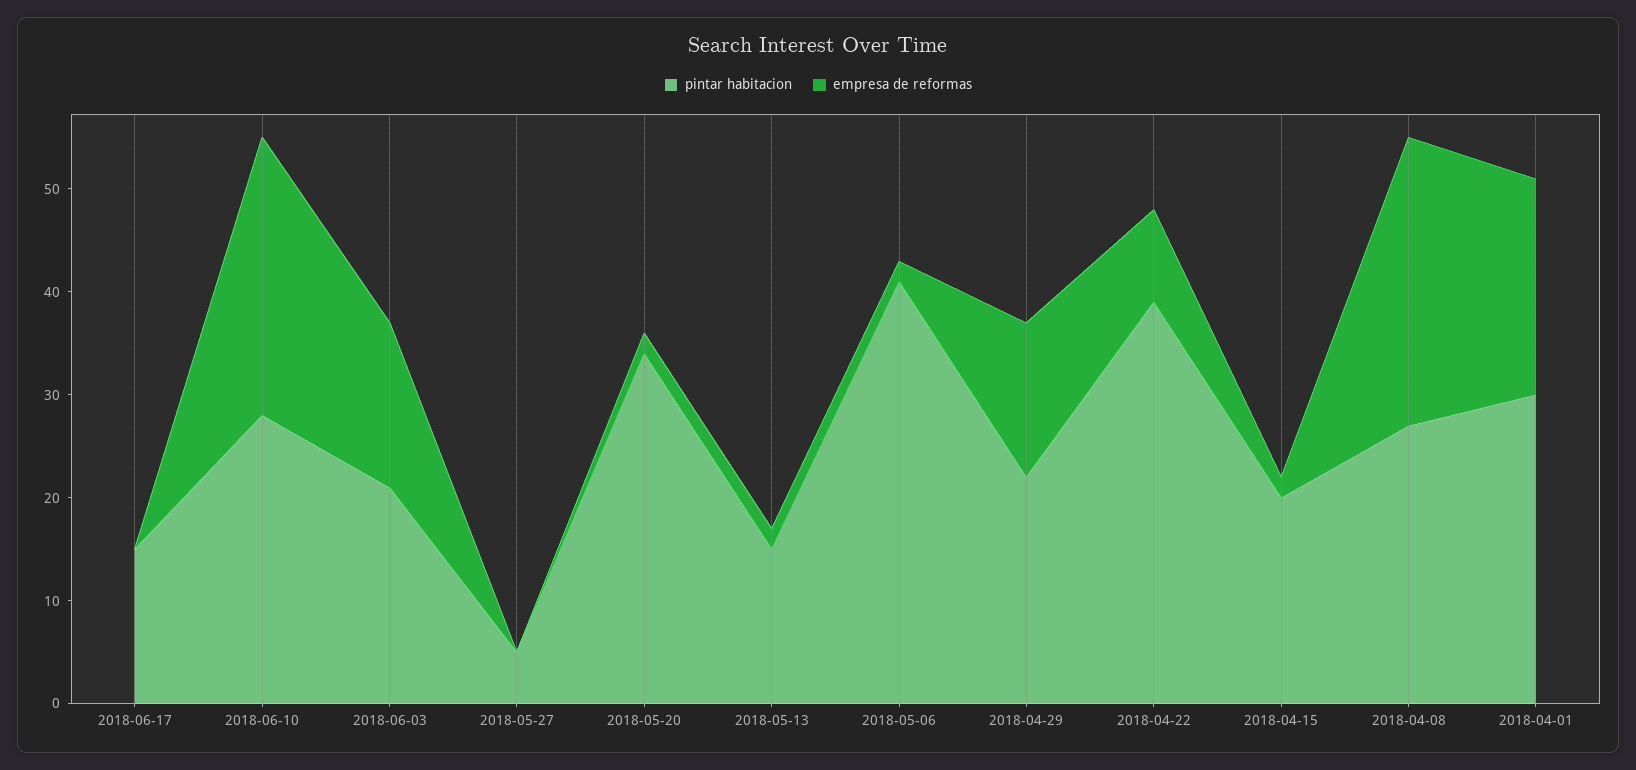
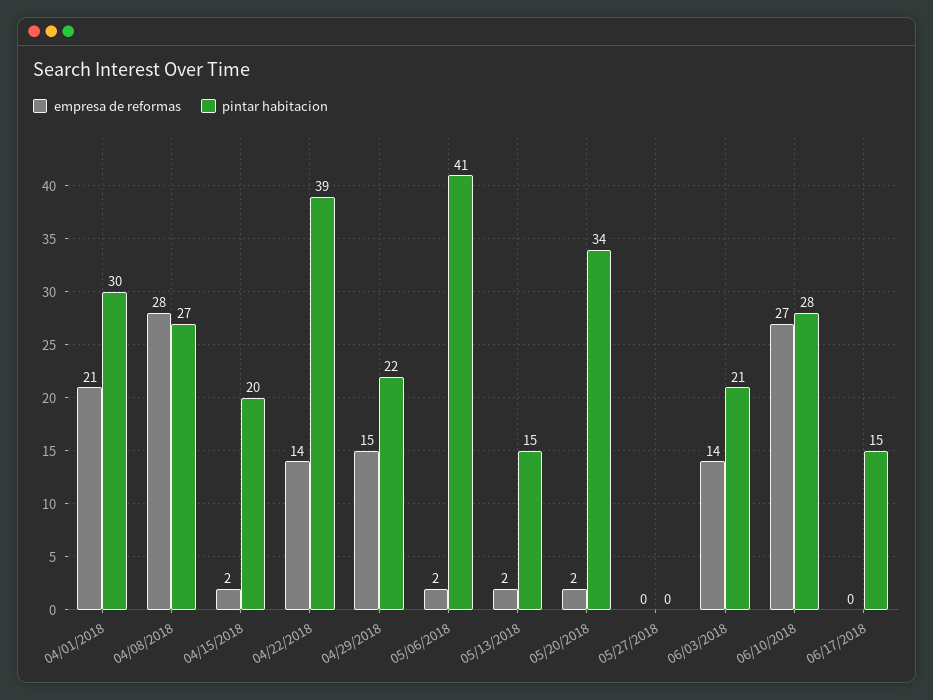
  {
    "pintar habitacion": {
      "2018-06-17": 15,
      "2018-06-10": 28,
      "2018-06-03": 21,
-     "2018-05-27": 5,
+     "2018-05-27": 0,
      "2018-05-20": 34,
      "2018-05-13": 15,
      "2018-05-06": 41,
      "2018-04-29": 22,
      "2018-04-22": 39,
      "2018-04-15": 20,
      "2018-04-08": 27,
      "2018-04-01": 30
    },
    "empresa de reformas": {
      "2018-06-17": 0,
      "2018-06-10": 27,
-     "2018-06-03": 16,
+     "2018-06-03": 14,
      "2018-05-27": 0,
      "2018-05-20": 2,
      "2018-05-13": 2,
      "2018-05-06": 2,
      "2018-04-29": 15,
-     "2018-04-22": 9,
+     "2018-04-22": 14,
      "2018-04-15": 2,
      "2018-04-08": 28,
      "2018-04-01": 21
    }
  }

